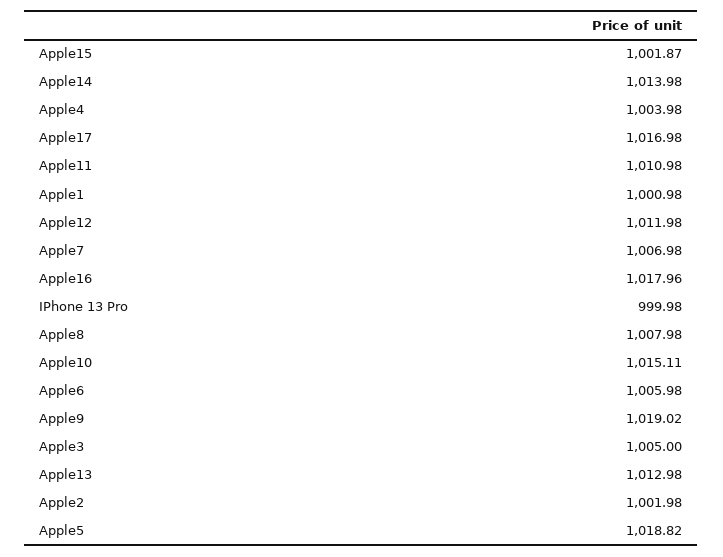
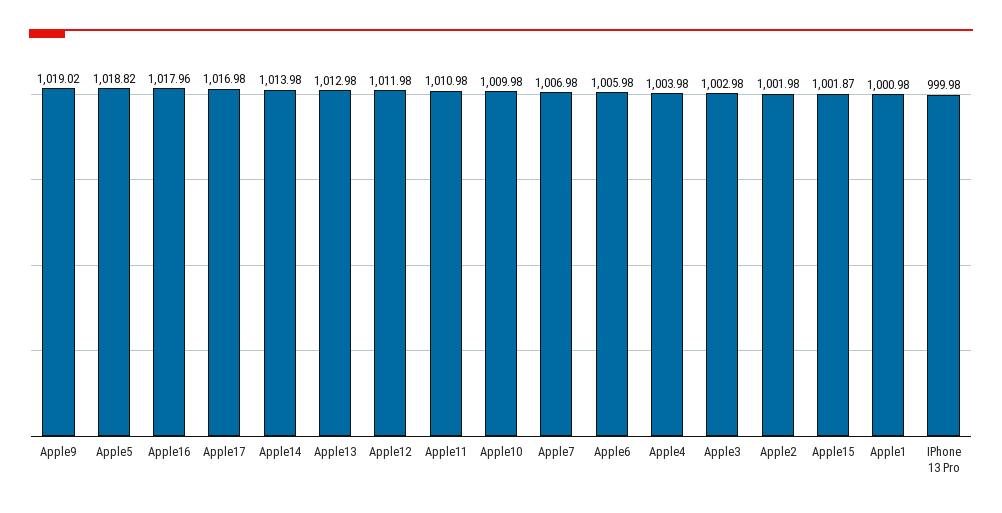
  {
    "Apple15": 1001.87,
    "Apple14": 1013.98,
    "Apple4": 1003.98,
    "Apple17": 1016.98,
    "Apple11": 1010.98,
    "Apple1": 1000.98,
    "Apple12": 1011.98,
    "Apple7": 1006.98,
    "Apple16": 1017.96,
    "IPhone 13 Pro": 999.98,
-   "Apple8": 1007.98,
-   "Apple10": 1015.11,
+   "Apple10": 1009.98,
    "Apple6": 1005.98,
    "Apple9": 1019.02,
-   "Apple3": 1005,
+   "Apple3": 1002.98,
    "Apple13": 1012.98,
    "Apple2": 1001.98,
    "Apple5": 1018.82
  }

